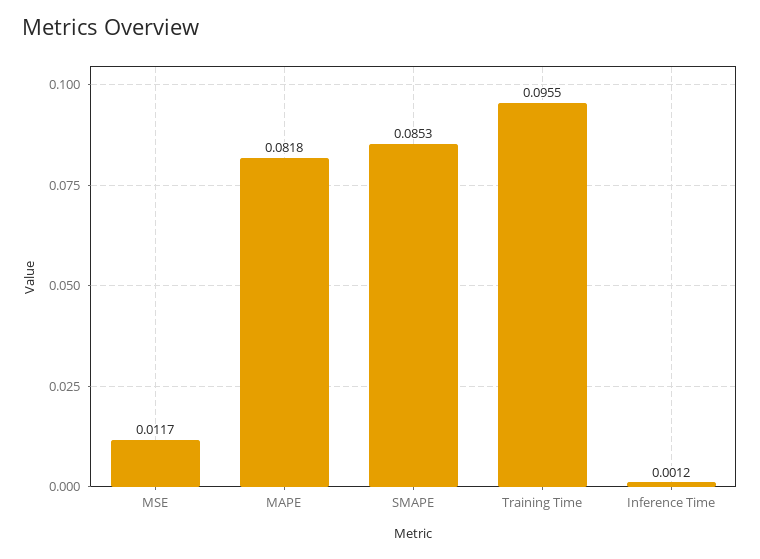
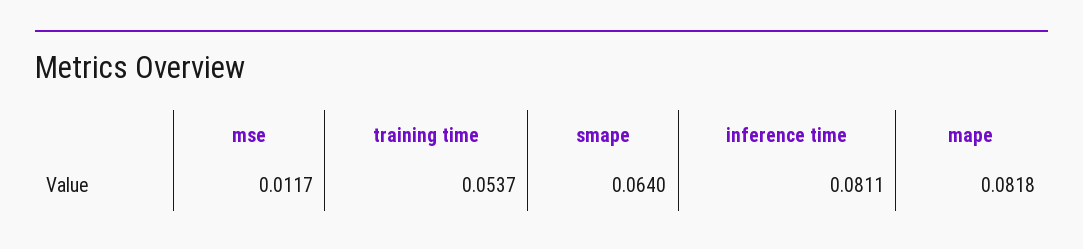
  {
    "MSE": 0.0117,
    "MAPE": 0.0818,
-   "SMAPE": 0.0853,
+   "SMAPE": 0.064,
-   "Training Time": 0.0955,
+   "Training Time": 0.0537,
-   "Inference Time": 0.0012
+   "Inference Time": 0.0811
  }

